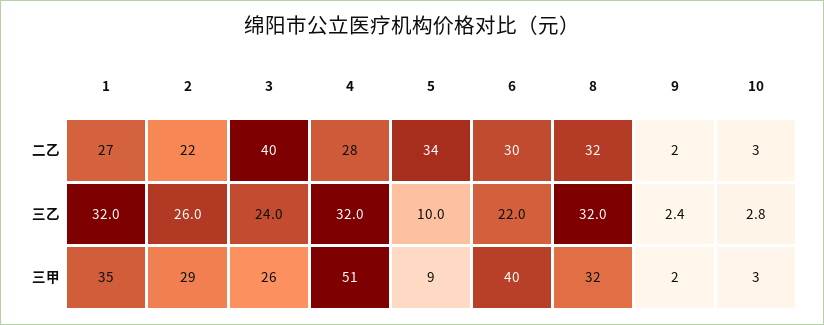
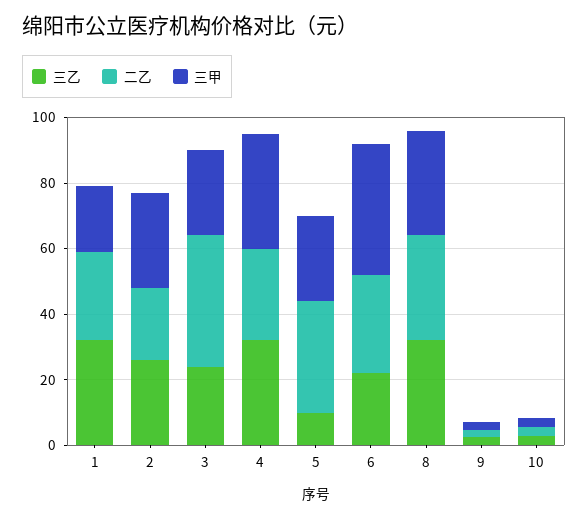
  {
    "二乙": {
      "1": 27,
      "2": 22,
      "3": 40,
      "4": 28,
      "5": 34,
      "6": 30,
      "8": 32,
      "9": 2,
      "10": 3
    },
    "三乙": {
      "1": 32,
      "2": 26,
      "3": 24,
      "4": 32,
      "5": 10,
      "6": 22,
      "8": 32,
      "9": 2.4,
      "10": 2.8
    },
    "三甲": {
-     "1": 35,
+     "1": 20,
      "2": 29,
      "3": 26,
-     "4": 51,
+     "4": 35,
-     "5": 9,
+     "5": 25,
      "6": 40,
      "8": 32,
      "9": 2,
      "10": 3
    }
  }

